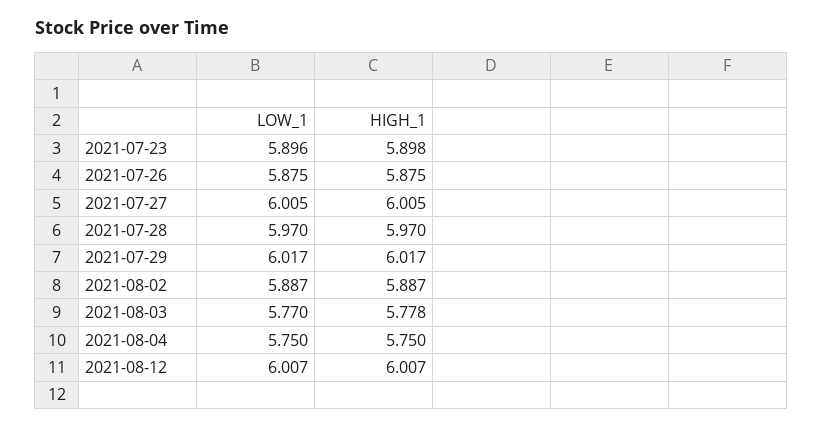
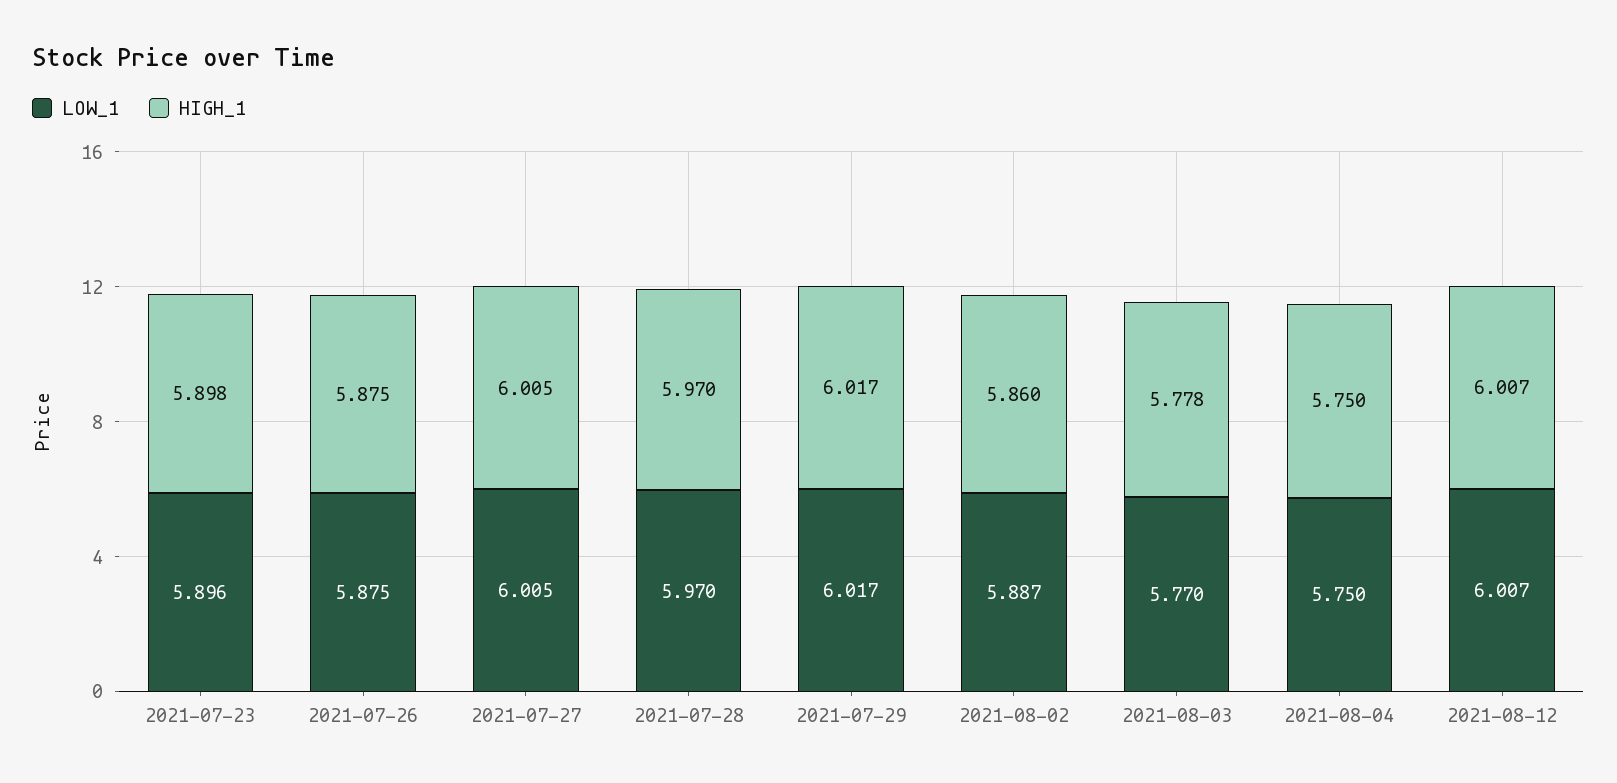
  {
    "LOW_1": {
      "2021-07-23": 5.896,
      "2021-07-26": 5.875,
      "2021-07-27": 6.005,
      "2021-07-28": 5.97,
      "2021-07-29": 6.017,
      "2021-08-02": 5.887,
      "2021-08-03": 5.77,
      "2021-08-04": 5.75,
      "2021-08-12": 6.007
    },
    "HIGH_1": {
      "2021-07-23": 5.898,
      "2021-07-26": 5.875,
      "2021-07-27": 6.005,
      "2021-07-28": 5.97,
      "2021-07-29": 6.017,
-     "2021-08-02": 5.887,
+     "2021-08-02": 5.86,
      "2021-08-03": 5.778,
      "2021-08-04": 5.75,
      "2021-08-12": 6.007
    }
  }

